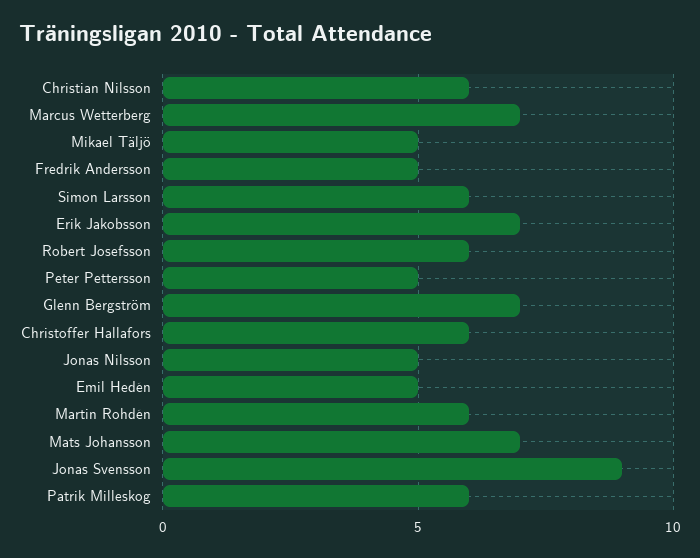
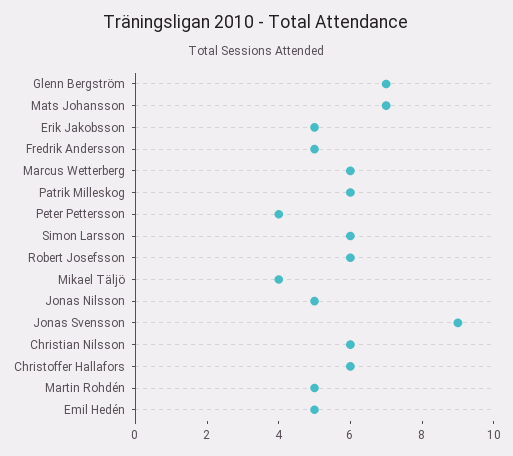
  {
    "Christian Nilsson": 6,
-   "Marcus Wetterberg": 7,
+   "Marcus Wetterberg": 6,
-   "Mikael Täljö": 5,
+   "Mikael Täljö": 4,
    "Fredrik Andersson": 5,
    "Simon Larsson": 6,
-   "Erik Jakobsson": 7,
+   "Erik Jakobsson": 5,
    "Robert Josefsson": 6,
-   "Peter Pettersson": 5,
+   "Peter Pettersson": 4,
    "Glenn Bergström": 7,
    "Christoffer Hallafors": 6,
    "Jonas Nilsson": 5,
    "Emil Hedén": 5,
-   "Martin Rohdén": 6,
+   "Martin Rohdén": 5,
    "Mats Johansson": 7,
    "Jonas Svensson": 9,
    "Patrik Milleskog": 6
  }

